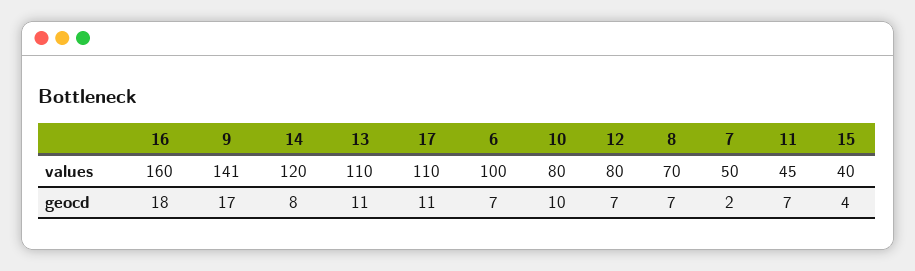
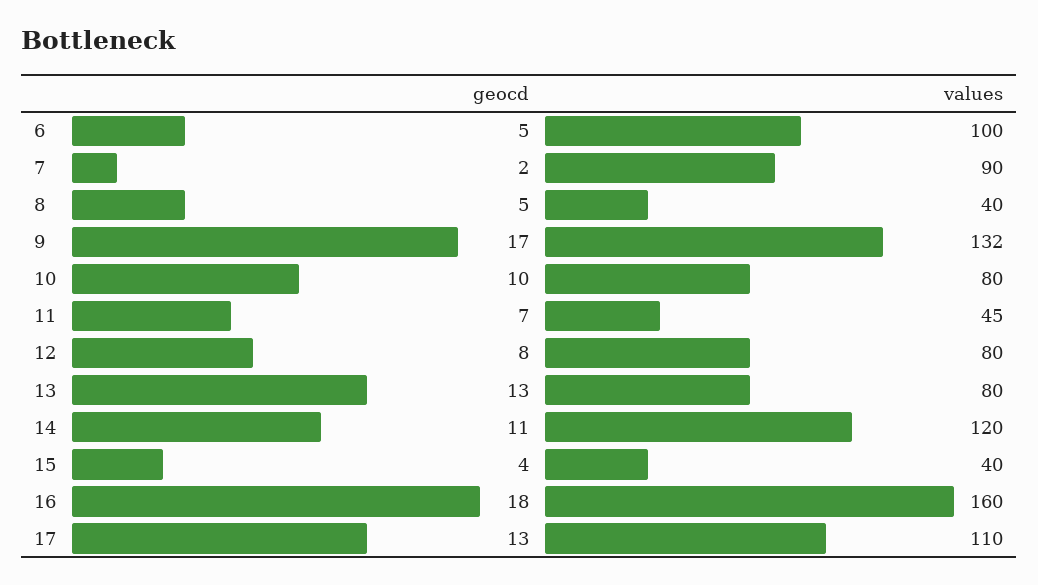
  {
    "16": {
      "values": 160,
      "geocd": 18
    },
    "9": {
-     "values": 141,
+     "values": 132,
      "geocd": 17
    },
    "14": {
      "values": 120,
-     "geocd": 8
+     "geocd": 11
    },
    "13": {
-     "values": 110,
+     "values": 80,
-     "geocd": 11
+     "geocd": 13
    },
    "17": {
      "values": 110,
-     "geocd": 11
+     "geocd": 13
    },
    "6": {
      "values": 100,
-     "geocd": 7
+     "geocd": 5
    },
    "10": {
      "values": 80,
      "geocd": 10
    },
    "12": {
      "values": 80,
-     "geocd": 7
+     "geocd": 8
    },
    "8": {
-     "values": 70,
+     "values": 40,
-     "geocd": 7
+     "geocd": 5
    },
    "7": {
-     "values": 50,
+     "values": 90,
      "geocd": 2
    },
    "11": {
      "values": 45,
      "geocd": 7
    },
    "15": {
      "values": 40,
      "geocd": 4
    }
  }

